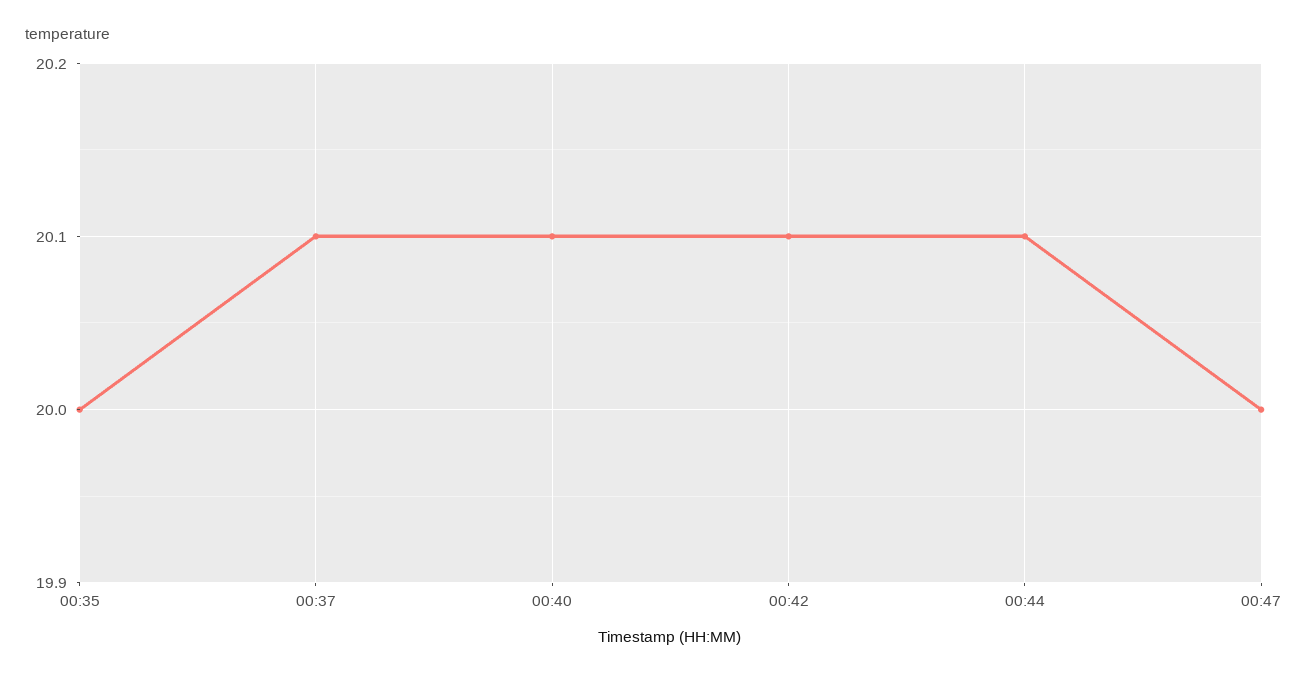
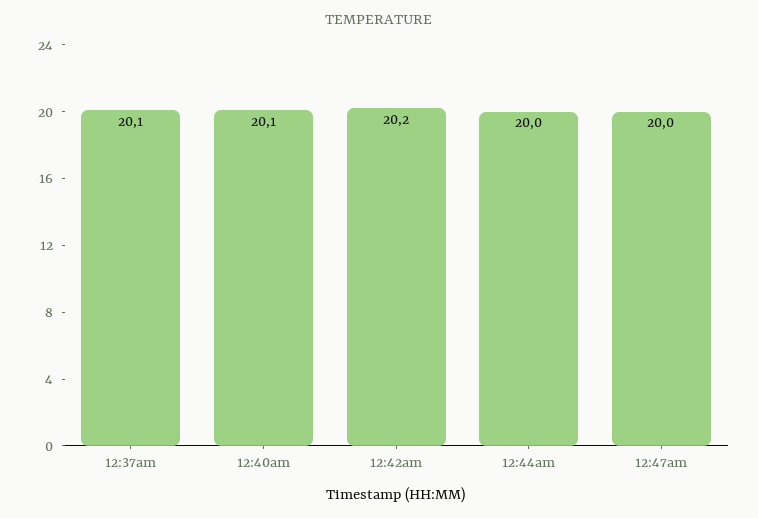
  {
-   "00:35": 20,
    "00:37": 20.1,
    "00:40": 20.1,
-   "00:42": 20.1,
+   "00:42": 20.2,
-   "00:44": 20.1,
+   "00:44": 20,
    "00:47": 20
  }

